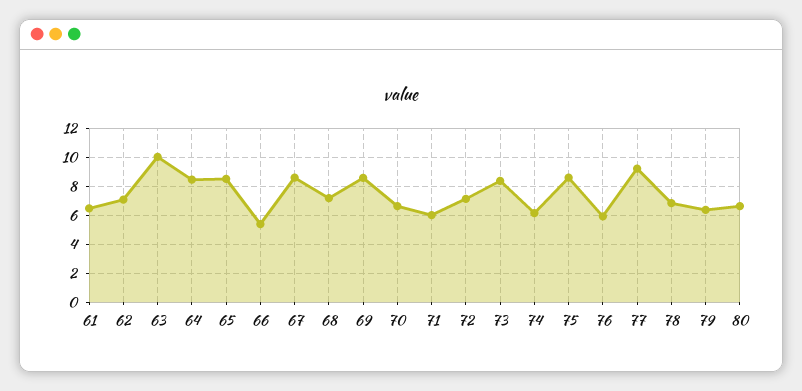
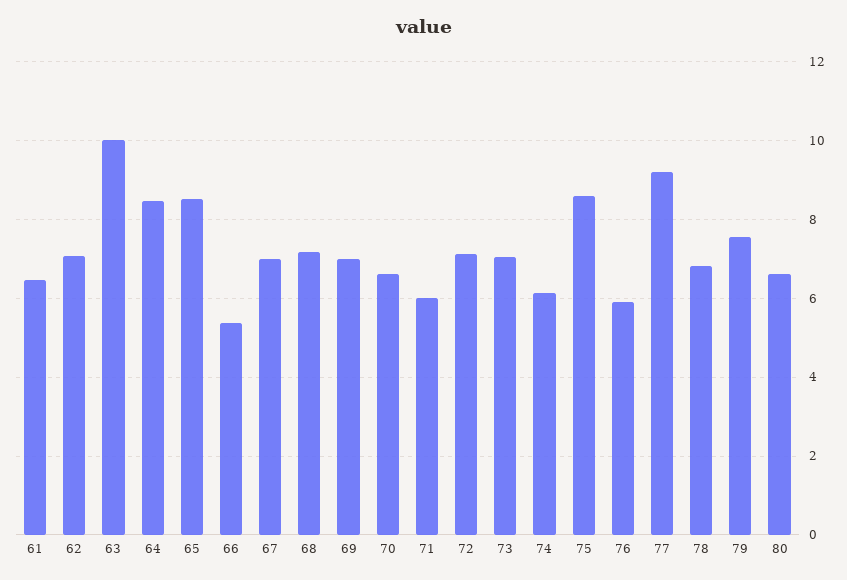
  {
    "61": 6.4,
    "62": 7,
    "63": 10,
    "64": 8.4,
    "65": 8.6,
    "66": 5.4,
-   "67": 8.5,
+   "67": 7,
    "68": 7.2,
-   "69": 8.5,
+   "69": 7,
    "70": 6.6,
    "71": 6,
    "72": 7.2,
-   "73": 8.5,
+   "73": 7,
    "74": 6.2,
    "75": 8.6,
    "76": 6,
    "77": 9.2,
    "78": 6.8,
-   "79": 6.5,
+   "79": 7.6,
    "80": 6.6
  }

